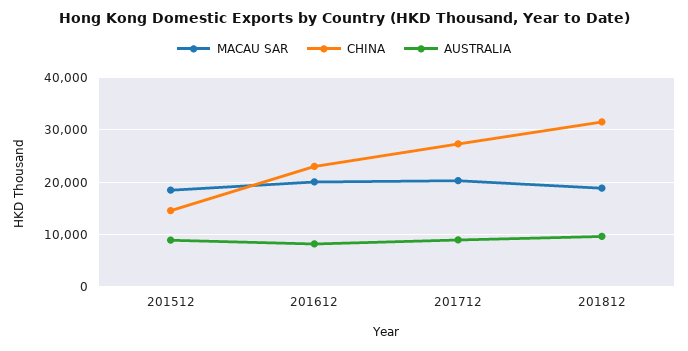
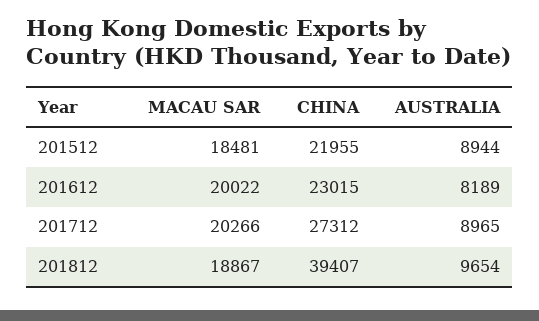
  {
    "MACAU SAR": {
      "201512": 18481,
      "201612": 20022,
      "201712": 20266,
      "201812": 18867
    },
    "CHINA": {
-     "201512": 14000,
+     "201512": 21955,
      "201612": 23015,
      "201712": 27312,
-     "201812": 32000
+     "201812": 39407
    },
    "AUSTRALIA": {
      "201512": 8944,
      "201612": 8189,
      "201712": 8965,
      "201812": 9654
    }
  }

